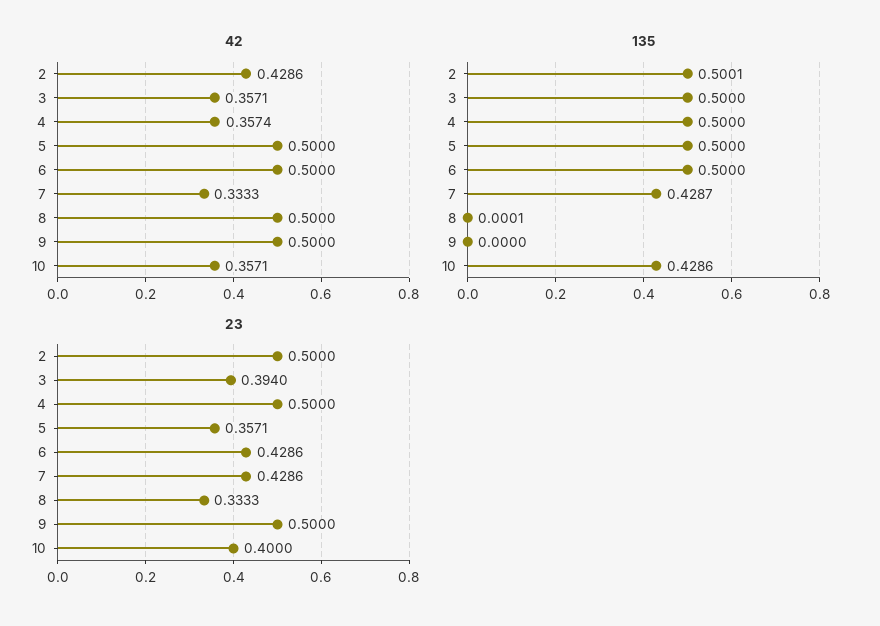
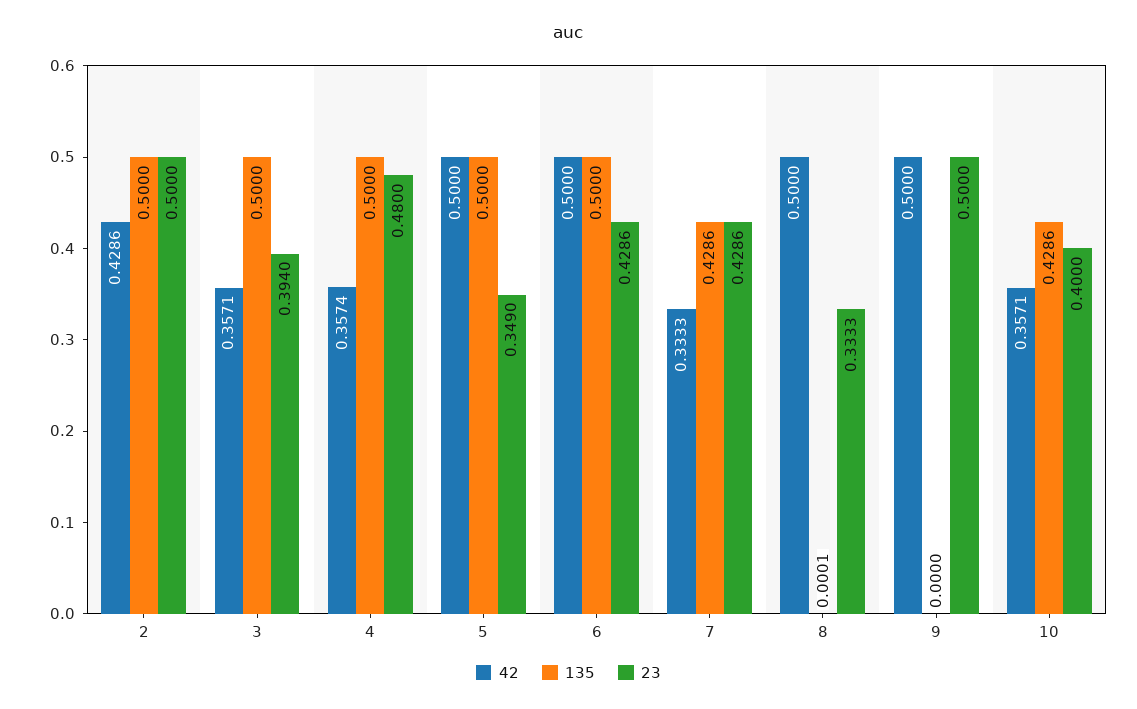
  {
    "42": {
      "2": 0.4286,
      "3": 0.3571,
      "4": 0.3574,
      "5": 0.5,
      "6": 0.5,
      "7": 0.3333,
      "8": 0.5,
      "9": 0.5,
      "10": 0.3571
    },
    "135": {
-     "2": 0.5001,
+     "2": 0.5,
      "3": 0.5,
      "4": 0.5,
      "5": 0.5,
      "6": 0.5,
-     "7": 0.4287,
+     "7": 0.4286,
      "8": 0.0001,
      "9": 0,
      "10": 0.4286
    },
    "23": {
      "2": 0.5,
      "3": 0.394,
-     "4": 0.5,
+     "4": 0.48,
-     "5": 0.3571,
+     "5": 0.349,
      "6": 0.4286,
      "7": 0.4286,
      "8": 0.3333,
      "9": 0.5,
      "10": 0.4
    }
  }

